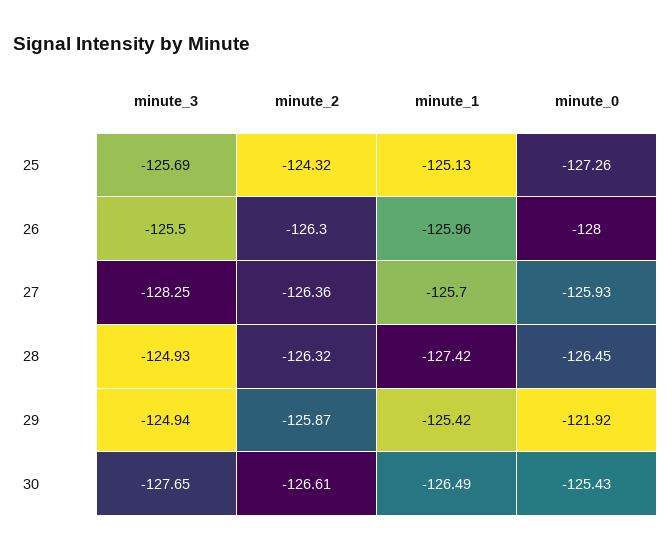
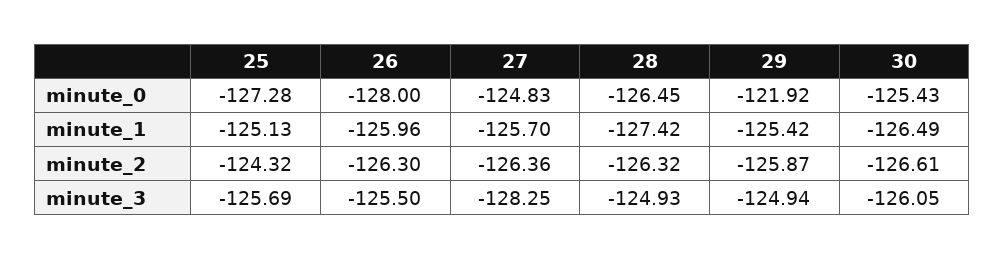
  {
    "minute_3": {
      "25": -125.69,
      "26": -125.5,
      "27": -128.25,
      "28": -124.93,
      "29": -124.94,
-     "30": -127.65
+     "30": -126.05
    },
    "minute_2": {
      "25": -124.32,
      "26": -126.3,
      "27": -126.36,
      "28": -126.32,
      "29": -125.87,
      "30": -126.61
    },
    "minute_1": {
      "25": -125.13,
      "26": -125.96,
      "27": -125.7,
      "28": -127.42,
      "29": -125.42,
      "30": -126.49
    },
    "minute_0": {
-     "25": -127.26,
+     "25": -127.28,
      "26": -128,
-     "27": -125.93,
+     "27": -124.83,
      "28": -126.45,
      "29": -121.92,
      "30": -125.43
    }
  }

